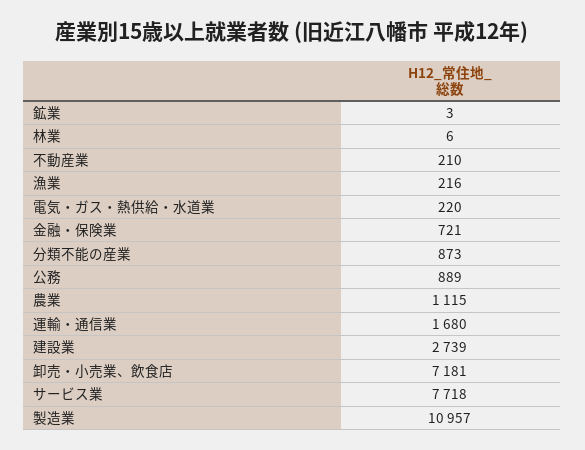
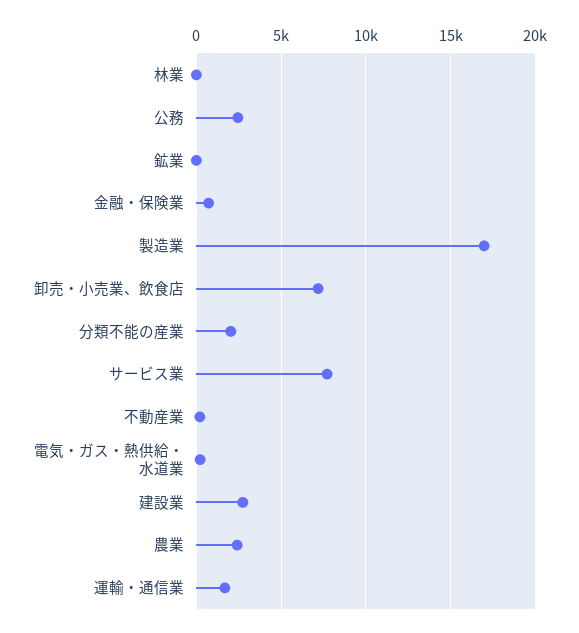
  {
    "鉱業": 3,
    "林業": 6,
    "不動産業": 210,
-   "漁業": 216,
    "電気・ガス・熱供給・水道業": 220,
    "金融・保険業": 721,
-   "分類不能の産業": 873,
+   "分類不能の産業": 2000,
-   "公務": 889,
+   "公務": 2500,
-   "農業": 1115,
+   "農業": 2500,
    "運輸・通信業": 1680,
    "建設業": 2739,
    "卸売・小売業、飲食店": 7181,
    "サービス業": 7718,
-   "製造業": 10957
+   "製造業": 17000
  }

